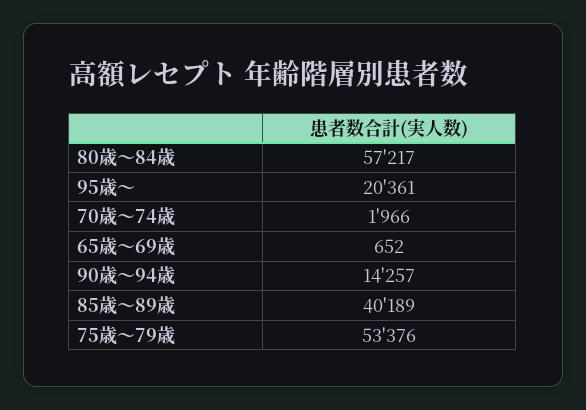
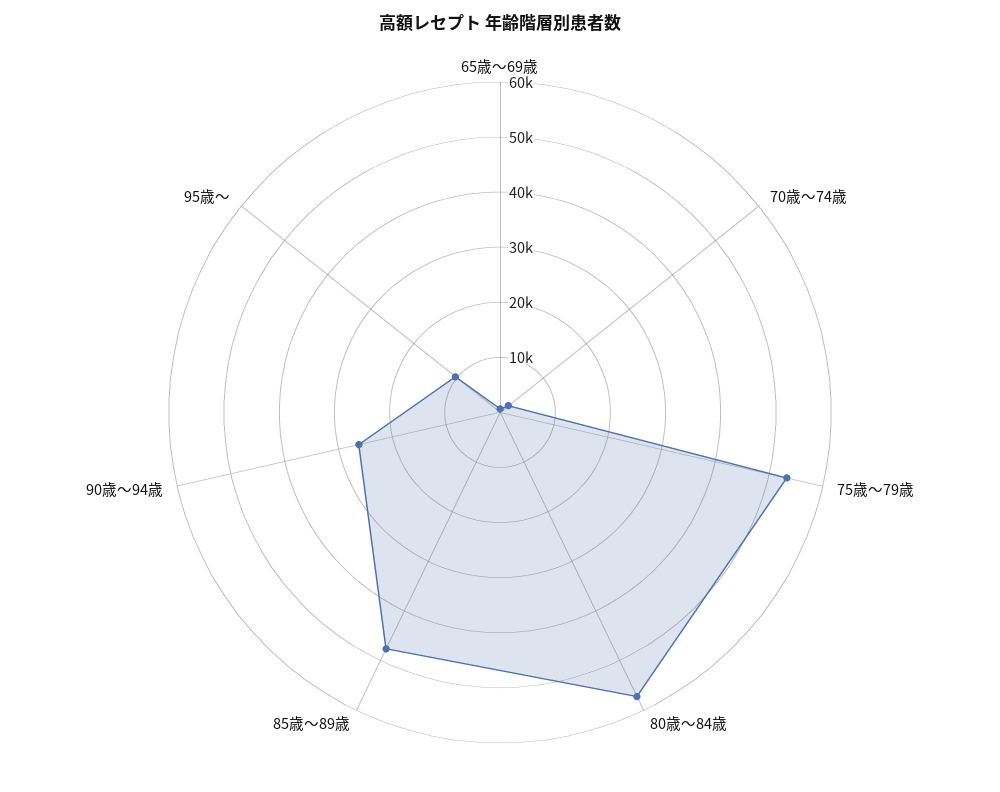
  {
    "80歳～84歳": 57217,
-   "95歳～": 20361,
+   "95歳～": 10000,
    "70歳～74歳": 1966,
    "65歳～69歳": 652,
-   "90歳～94歳": 14257,
+   "90歳～94歳": 26000,
-   "85歳～89歳": 40189,
+   "85歳～89歳": 48000,
    "75歳～79歳": 53376
  }

